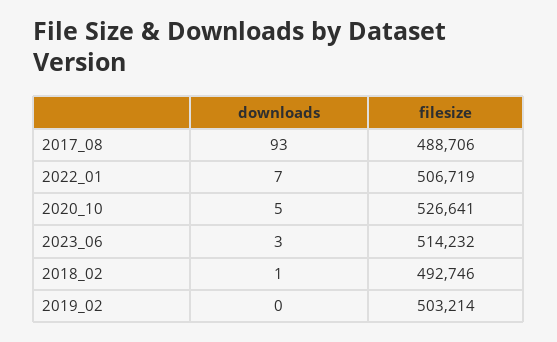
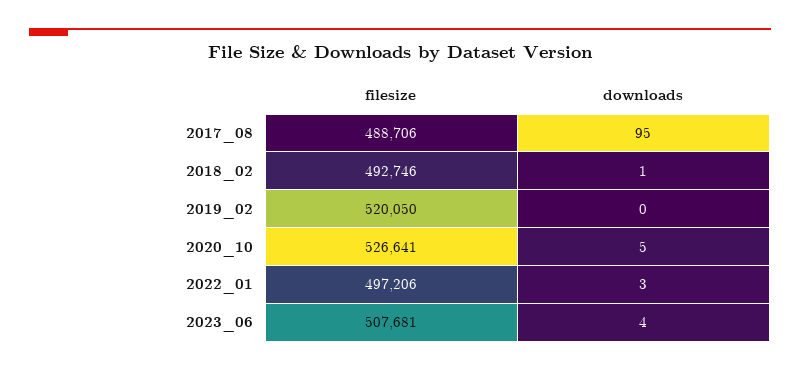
  {
    "downloads": {
-     "2017_08": 93,
+     "2017_08": 95,
-     "2022_01": 7,
+     "2022_01": 3,
      "2020_10": 5,
-     "2023_06": 3,
+     "2023_06": 4,
      "2018_02": 1,
      "2019_02": 0
    },
    "filesize": {
      "2017_08": 488706,
-     "2022_01": 506719,
+     "2022_01": 497206,
      "2020_10": 526641,
-     "2023_06": 514232,
+     "2023_06": 507681,
      "2018_02": 492746,
-     "2019_02": 503214
+     "2019_02": 520050
    }
  }

